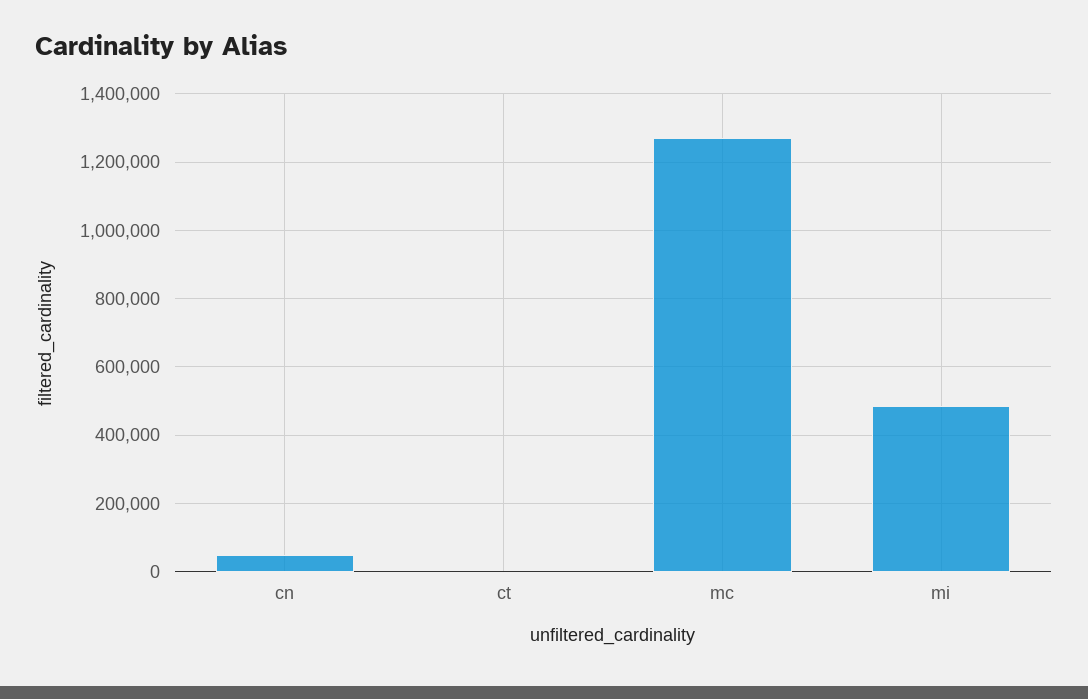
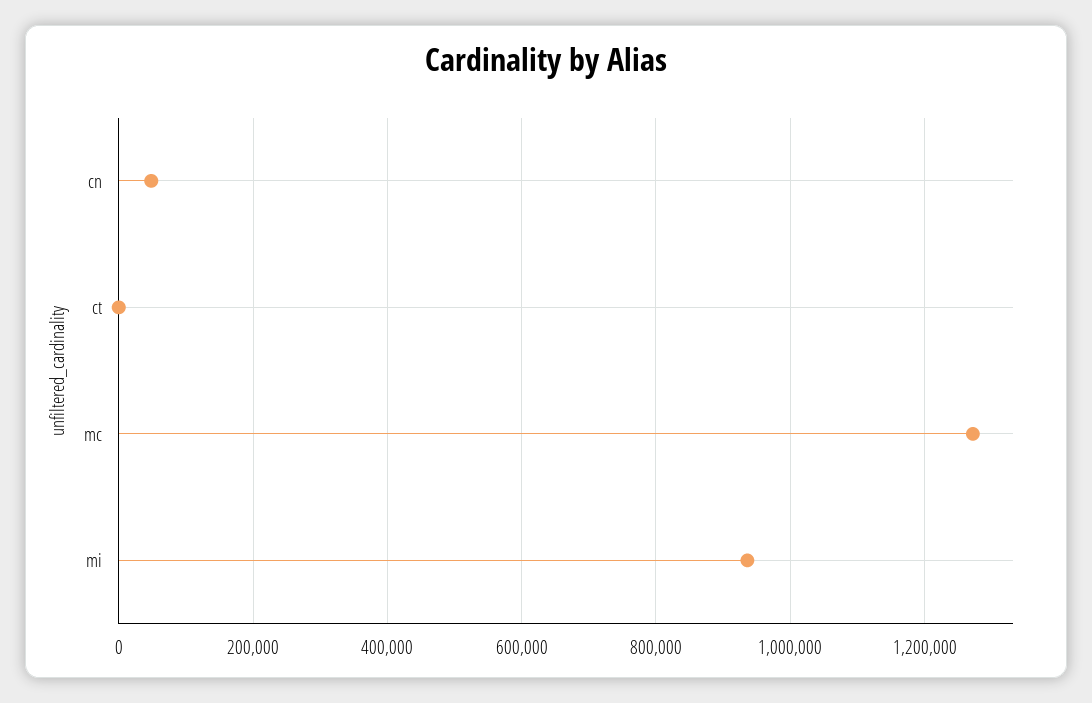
  {
    "cn": 40000,
    "ct": 0,
    "mc": 1280000,
-   "mi": 480000
+   "mi": 940000
  }

